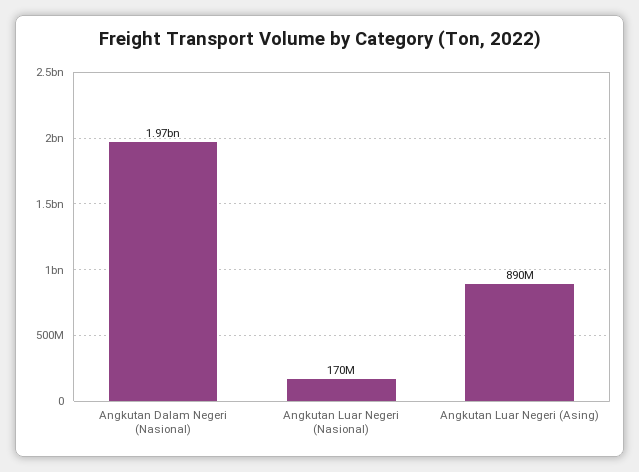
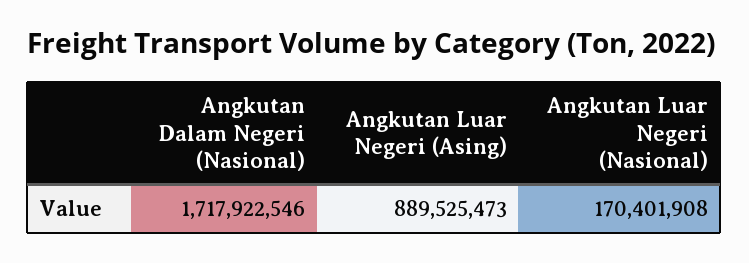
  {
-   "Angkutan Dalam Negeri (Nasional)": 1970000000,
+   "Angkutan Dalam Negeri (Nasional)": 1717922546,
    "Angkutan Luar Negeri (Nasional)": 170401908,
    "Angkutan Luar Negeri (Asing)": 889525473
  }

